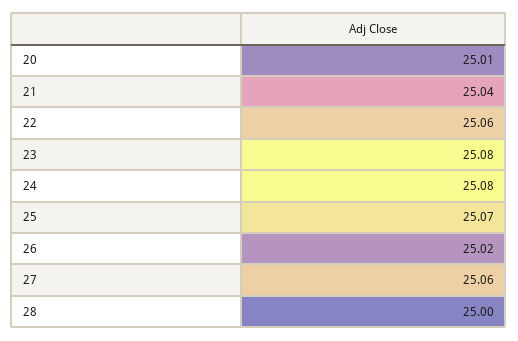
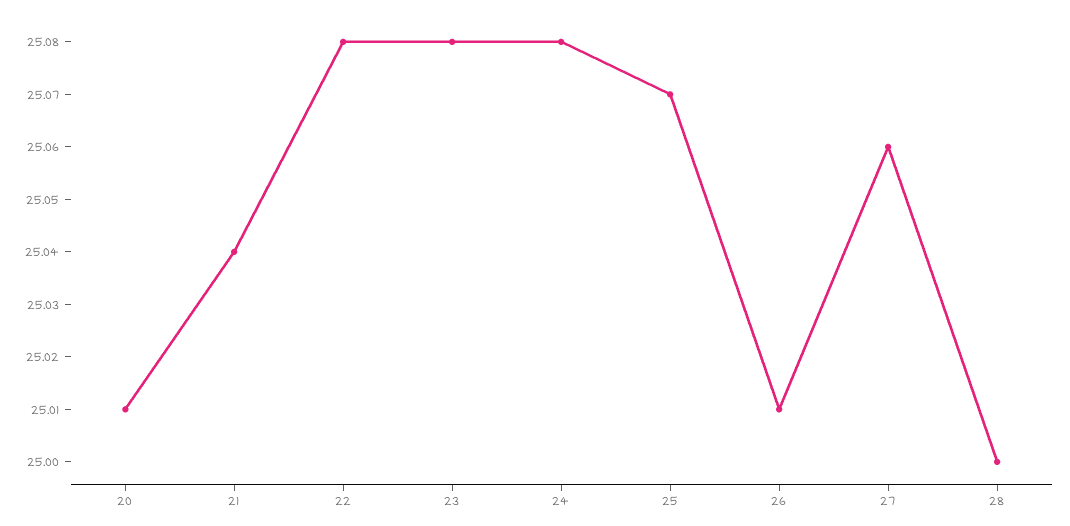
  {
    "20": 25.01,
    "21": 25.04,
-   "22": 25.06,
+   "22": 25.08,
    "23": 25.08,
    "24": 25.08,
    "25": 25.07,
-   "26": 25.02,
+   "26": 25.01,
    "27": 25.06,
    "28": 25
  }

